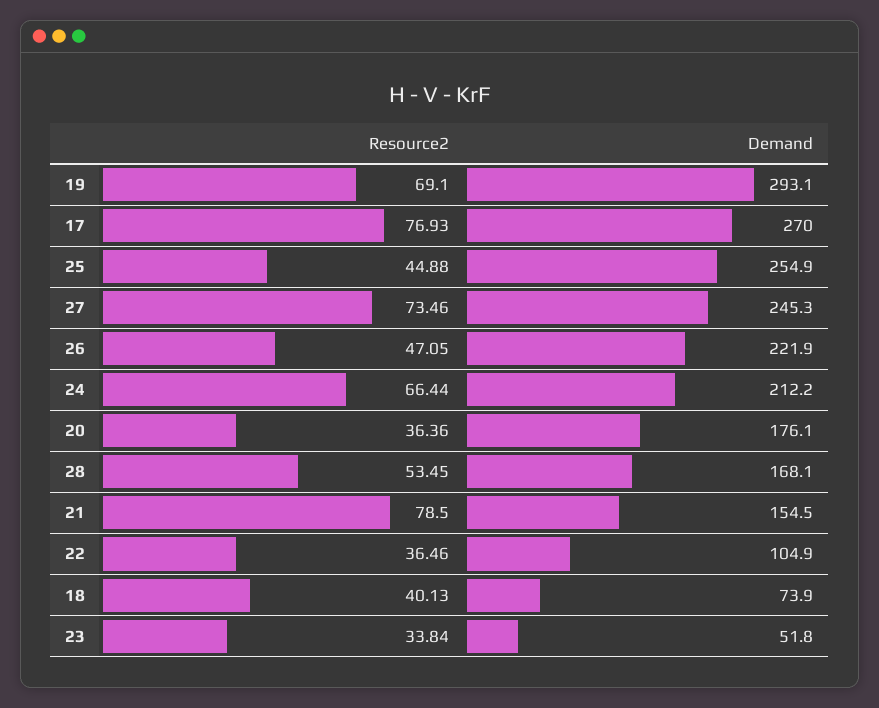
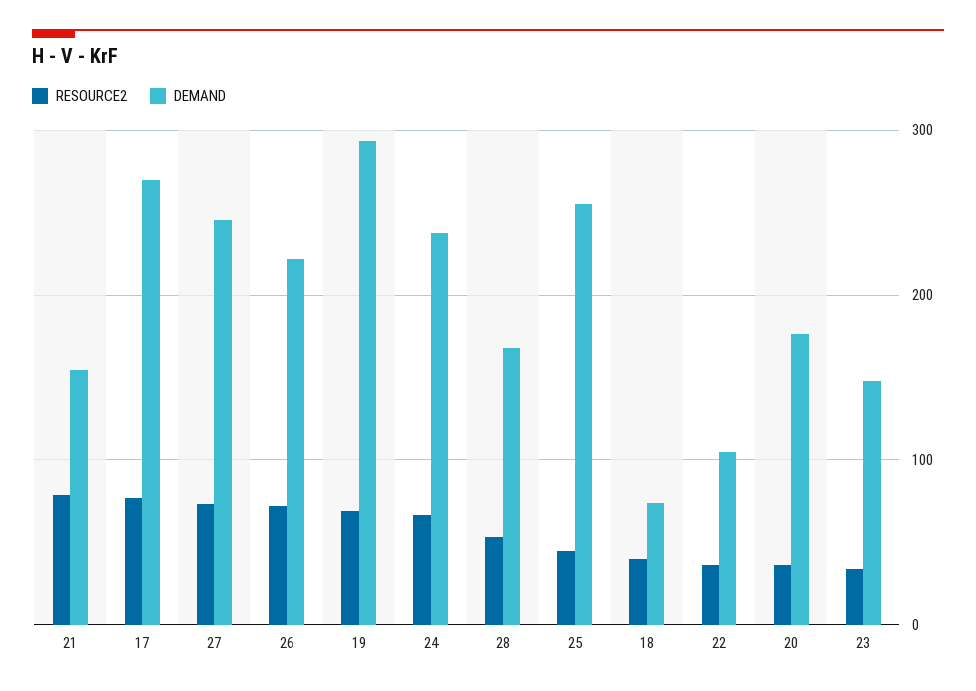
  {
    "Resource2": {
      "19": 69.1,
      "17": 76.93,
      "25": 44.88,
      "27": 73.46,
-     "26": 47.05,
+     "26": 70,
      "24": 66.44,
      "20": 36.36,
      "28": 53.45,
      "21": 78.5,
      "22": 36.46,
      "18": 40.13,
      "23": 33.84
    },
    "Demand": {
      "19": 293.1,
      "17": 270,
      "25": 254.9,
      "27": 245.3,
      "26": 221.9,
-     "24": 212.2,
+     "24": 240,
      "20": 176.1,
      "28": 168.1,
      "21": 154.5,
      "22": 104.9,
      "18": 73.9,
-     "23": 51.8
+     "23": 150
    }
  }

